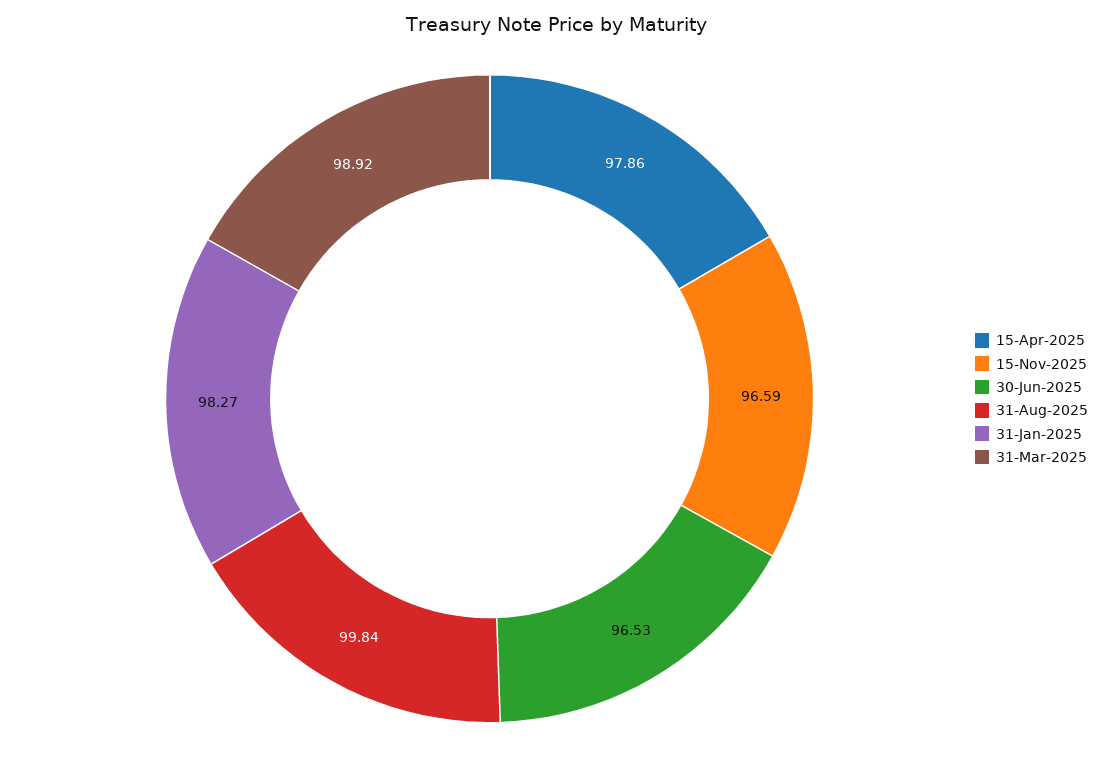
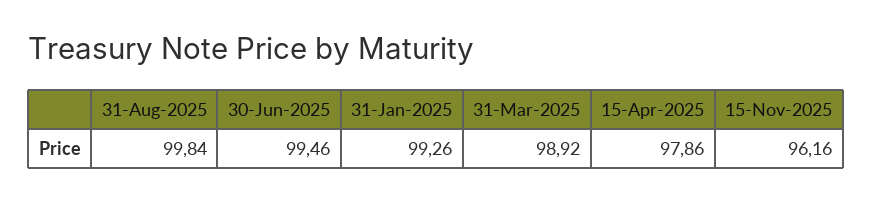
  {
    "15-Apr-2025": 97.86,
-   "15-Nov-2025": 96.59,
+   "15-Nov-2025": 96.16,
-   "30-Jun-2025": 96.53,
+   "30-Jun-2025": 99.46,
    "31-Aug-2025": 99.84,
-   "31-Jan-2025": 98.27,
+   "31-Jan-2025": 99.26,
    "31-Mar-2025": 98.92
  }

